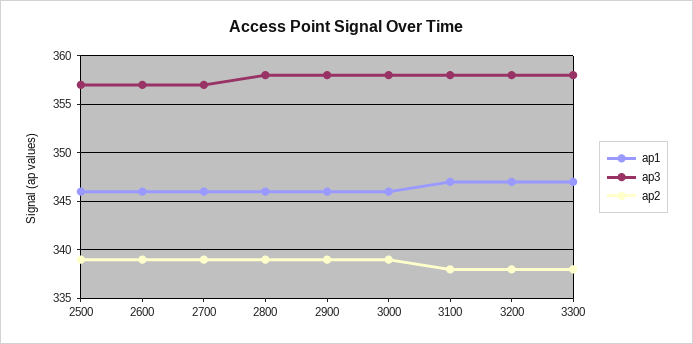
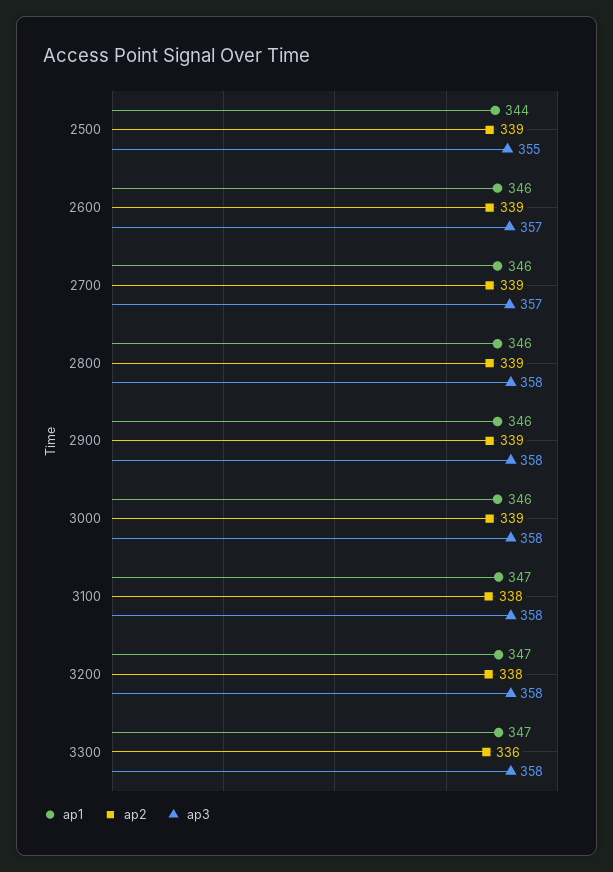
  {
    "ap1": {
-     "2500": 346,
+     "2500": 344,
      "2600": 346,
      "2700": 346,
      "2800": 346,
      "2900": 346,
      "3000": 346,
      "3100": 347,
      "3200": 347,
      "3300": 347
    },
    "ap3": {
-     "2500": 357,
+     "2500": 355,
      "2600": 357,
      "2700": 357,
      "2800": 358,
      "2900": 358,
      "3000": 358,
      "3100": 358,
      "3200": 358,
      "3300": 358
    },
    "ap2": {
      "2500": 339,
      "2600": 339,
      "2700": 339,
      "2800": 339,
      "2900": 339,
      "3000": 339,
      "3100": 338,
      "3200": 338,
-     "3300": 338
+     "3300": 336
    }
  }

